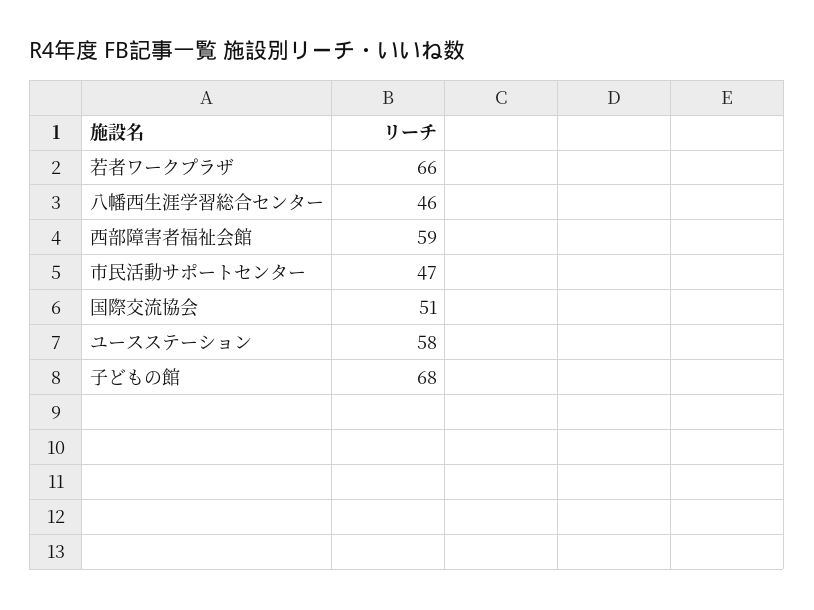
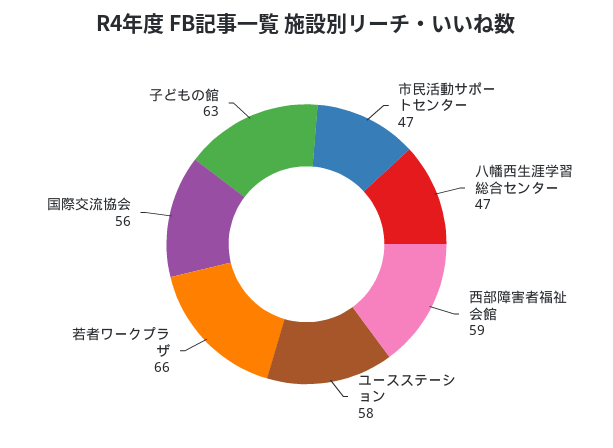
  {
    "若者ワークプラザ": 66,
-   "八幡西生涯学習総合センター": 46,
+   "八幡西生涯学習総合センター": 47,
    "西部障害者福祉会館": 59,
    "市民活動サポートセンター": 47,
-   "国際交流協会": 51,
+   "国際交流協会": 56,
    "ユースステーション": 58,
-   "子どもの館": 68
+   "子どもの館": 63
  }

